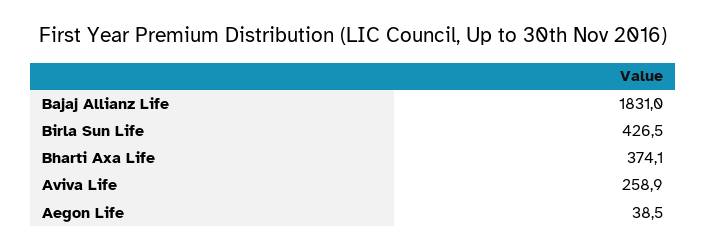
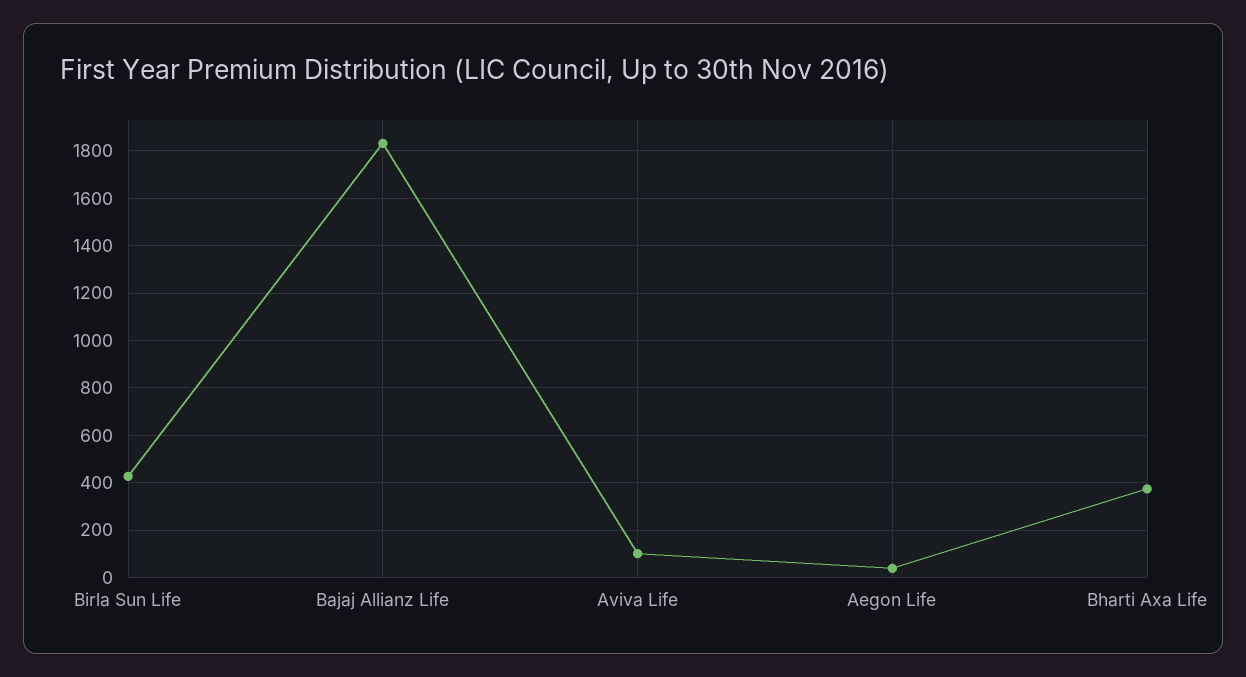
  {
    "Bajaj Allianz Life": 1831,
    "Birla Sun Life": 426.5,
    "Bharti Axa Life": 374.1,
-   "Aviva Life": 258.9,
+   "Aviva Life": 100,
    "Aegon Life": 38.5
  }

